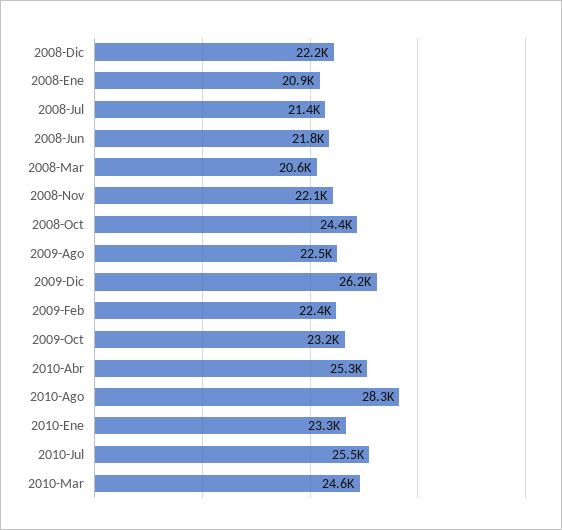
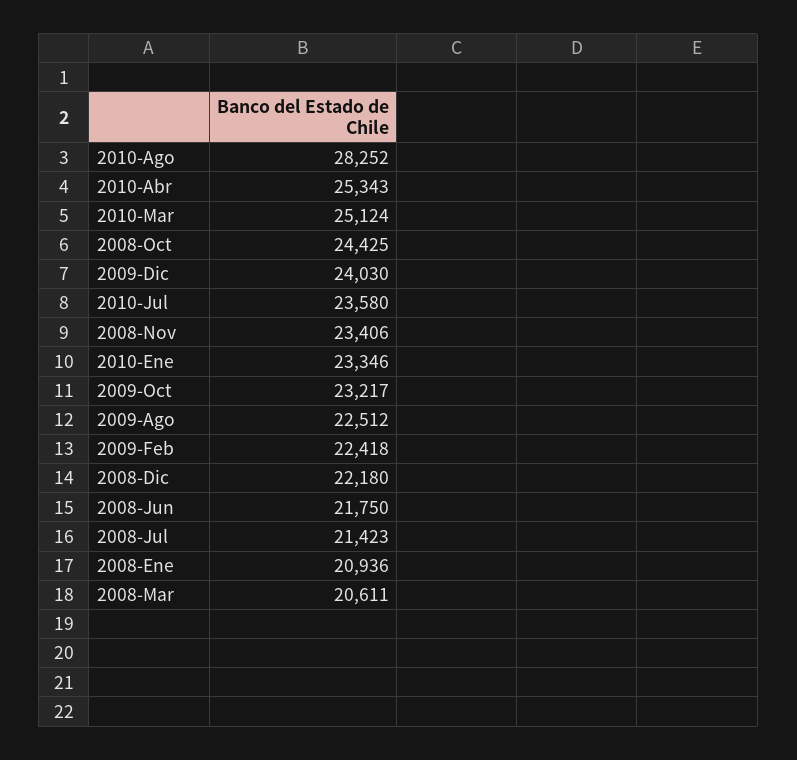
  {
    "2008-Dic": 22180,
    "2008-Ene": 20936,
    "2008-Jul": 21423,
    "2008-Jun": 21750,
    "2008-Mar": 20611,
-   "2008-Nov": 22100,
+   "2008-Nov": 23406,
    "2008-Oct": 24425,
    "2009-Ago": 22512,
-   "2009-Dic": 26200,
+   "2009-Dic": 24030,
    "2009-Feb": 22418,
    "2009-Oct": 23217,
    "2010-Abr": 25343,
    "2010-Ago": 28252,
    "2010-Ene": 23346,
-   "2010-Jul": 25500,
+   "2010-Jul": 23580,
-   "2010-Mar": 24600
+   "2010-Mar": 25124
  }

